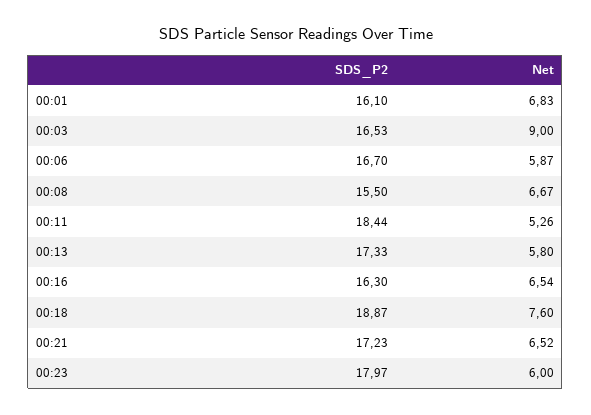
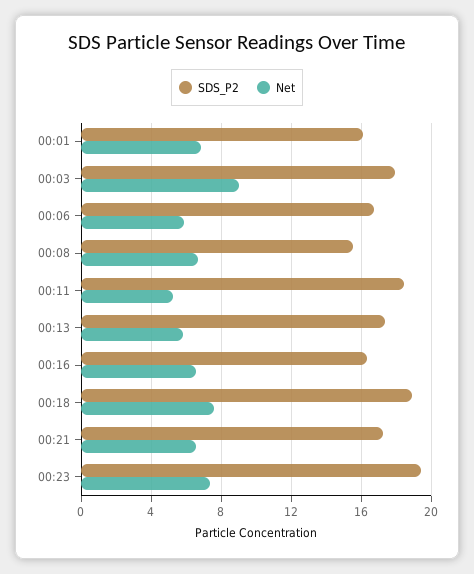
  {
    "SDS_P2": {
      "00:01": 16.1,
-     "00:03": 16.53,
+     "00:03": 18,
      "00:06": 16.7,
      "00:08": 15.5,
      "00:11": 18.44,
      "00:13": 17.33,
      "00:16": 16.3,
      "00:18": 18.87,
      "00:21": 17.23,
-     "00:23": 17.97
+     "00:23": 19.5
    },
    "Net": {
      "00:01": 6.83,
      "00:03": 9,
      "00:06": 5.87,
      "00:08": 6.67,
      "00:11": 5.26,
      "00:13": 5.8,
      "00:16": 6.54,
      "00:18": 7.6,
      "00:21": 6.52,
-     "00:23": 6
+     "00:23": 7.5
    }
  }

